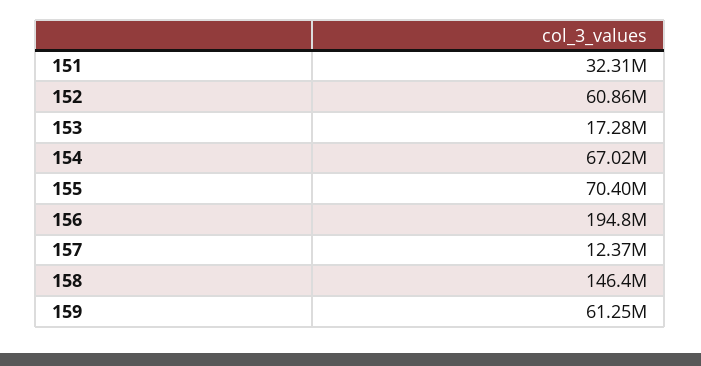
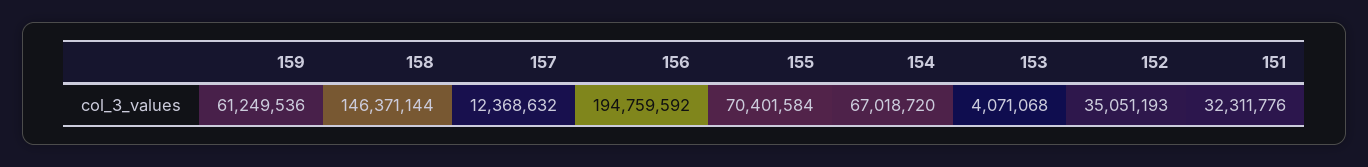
  {
    "151": 32311776,
-   "152": 60860000,
+   "152": 35051193,
-   "153": 17280000,
+   "153": 4071068,
    "154": 67018720,
    "155": 70401584,
    "156": 194759592,
    "157": 12368632,
    "158": 146371144,
    "159": 61249536
  }

